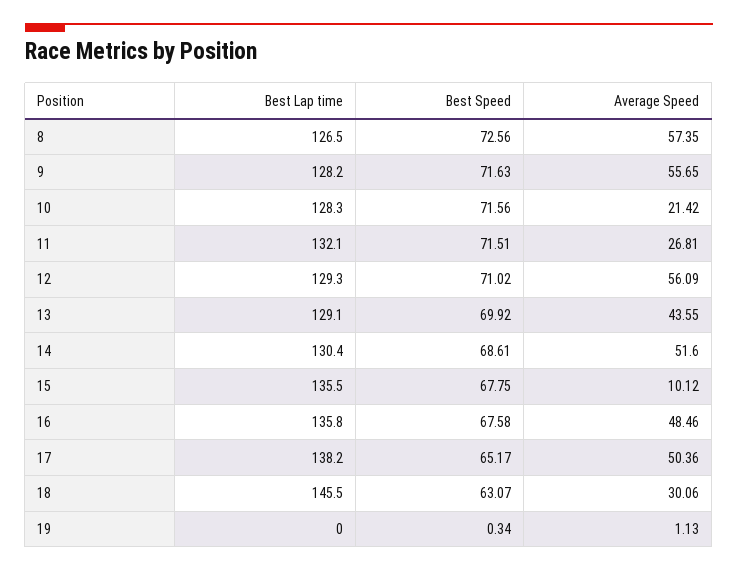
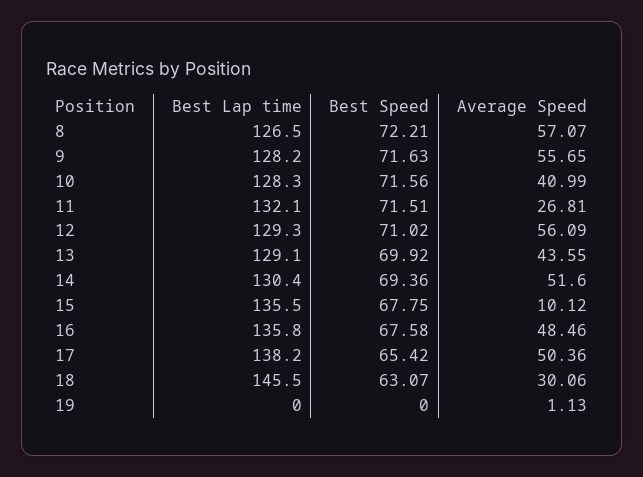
  {
    "Best Lap time": {
      "8": 126.5,
      "9": 128.2,
      "10": 128.3,
      "11": 132.1,
      "12": 129.3,
      "13": 129.1,
      "14": 130.4,
      "15": 135.5,
      "16": 135.8,
      "17": 138.2,
      "18": 145.5,
      "19": 0
    },
    "Best Speed": {
-     "8": 72.56,
+     "8": 72.21,
      "9": 71.63,
      "10": 71.56,
      "11": 71.51,
      "12": 71.02,
      "13": 69.92,
-     "14": 68.61,
+     "14": 69.36,
      "15": 67.75,
      "16": 67.58,
-     "17": 65.17,
+     "17": 65.42,
      "18": 63.07,
-     "19": 0.34
+     "19": 0
    },
    "Average Speed": {
-     "8": 57.35,
+     "8": 57.07,
      "9": 55.65,
-     "10": 21.42,
+     "10": 40.99,
      "11": 26.81,
      "12": 56.09,
      "13": 43.55,
      "14": 51.6,
      "15": 10.12,
      "16": 48.46,
      "17": 50.36,
      "18": 30.06,
      "19": 1.13
    }
  }

